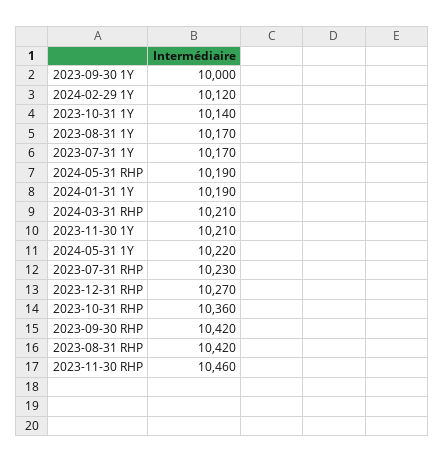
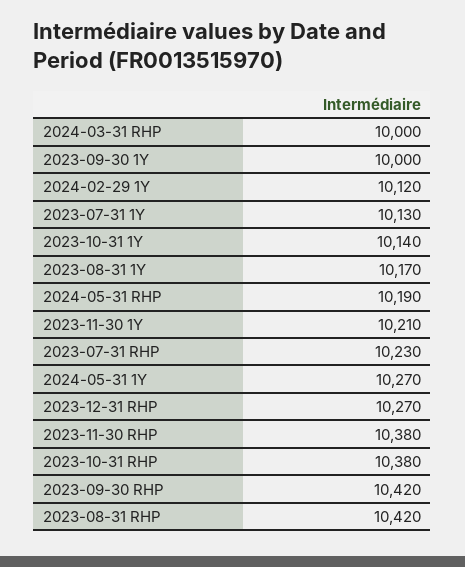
  {
    "2023-09-30 1Y": 10000,
    "2024-02-29 1Y": 10120,
    "2023-10-31 1Y": 10140,
    "2023-08-31 1Y": 10170,
-   "2023-07-31 1Y": 10170,
+   "2023-07-31 1Y": 10130,
    "2024-05-31 RHP": 10190,
-   "2024-01-31 1Y": 10190,
-   "2024-03-31 RHP": 10210,
+   "2024-03-31 RHP": 10000,
    "2023-11-30 1Y": 10210,
-   "2024-05-31 1Y": 10220,
+   "2024-05-31 1Y": 10270,
    "2023-07-31 RHP": 10230,
    "2023-12-31 RHP": 10270,
-   "2023-10-31 RHP": 10360,
+   "2023-10-31 RHP": 10380,
    "2023-09-30 RHP": 10420,
    "2023-08-31 RHP": 10420,
-   "2023-11-30 RHP": 10460
+   "2023-11-30 RHP": 10380
  }

